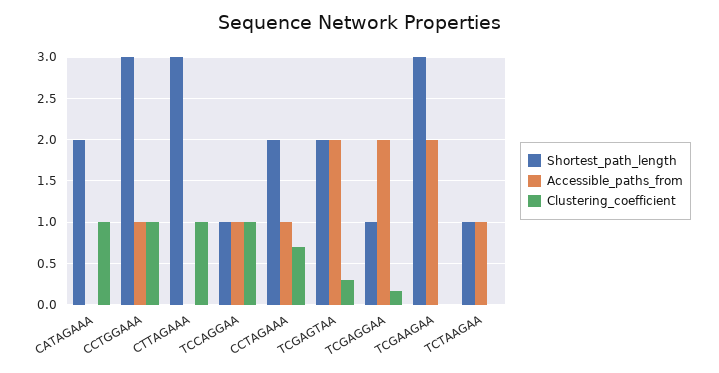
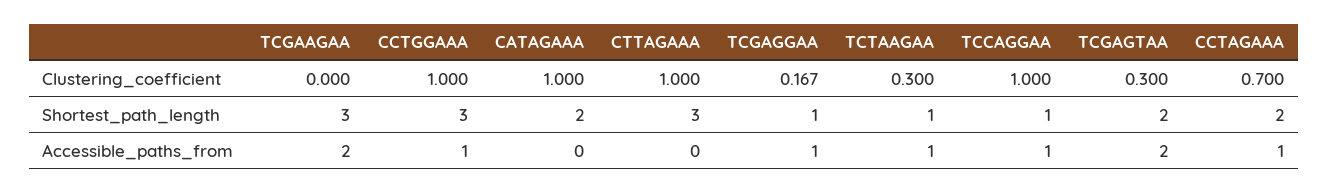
  {
    "Shortest_path_length": {
      "CATAGAAA": 2,
      "CCTGGAAA": 3,
      "CTTAGAAA": 3,
      "TCCAGGAA": 1,
      "CCTAGAAA": 2,
      "TCGAGTAA": 2,
      "TCGAGGAA": 1,
      "TCGAAGAA": 3,
      "TCTAAGAA": 1
    },
    "Accessible_paths_from": {
      "CATAGAAA": 0,
      "CCTGGAAA": 1,
      "CTTAGAAA": 0,
      "TCCAGGAA": 1,
      "CCTAGAAA": 1,
      "TCGAGTAA": 2,
-     "TCGAGGAA": 2,
+     "TCGAGGAA": 1,
      "TCGAAGAA": 2,
      "TCTAAGAA": 1
    },
    "Clustering_coefficient": {
      "CATAGAAA": 1,
      "CCTGGAAA": 1,
      "CTTAGAAA": 1,
      "TCCAGGAA": 1,
      "CCTAGAAA": 0.7,
      "TCGAGTAA": 0.3,
      "TCGAGGAA": 0.167,
      "TCGAAGAA": 0,
-     "TCTAAGAA": 0
+     "TCTAAGAA": 0.3
    }
  }

